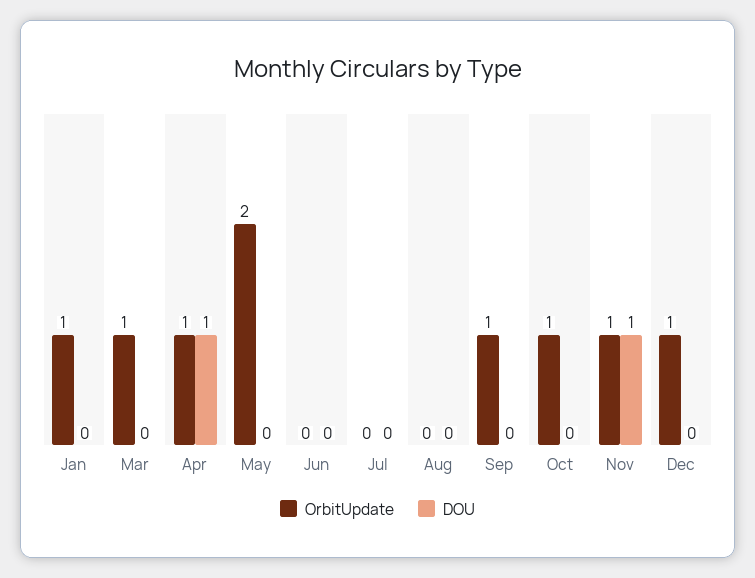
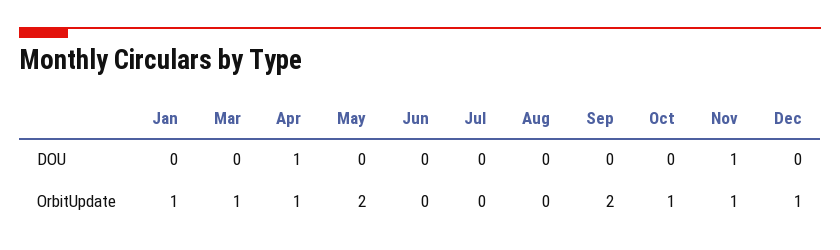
  {
    "OrbitUpdate": {
      "Jan": 1,
      "Mar": 1,
      "Apr": 1,
      "May": 2,
      "Jun": 0,
      "Jul": 0,
      "Aug": 0,
-     "Sep": 1,
+     "Sep": 2,
      "Oct": 1,
      "Nov": 1,
      "Dec": 1
    },
    "DOU": {
      "Jan": 0,
      "Mar": 0,
      "Apr": 1,
      "May": 0,
      "Jun": 0,
      "Jul": 0,
      "Aug": 0,
      "Sep": 0,
      "Oct": 0,
      "Nov": 1,
      "Dec": 0
    }
  }

